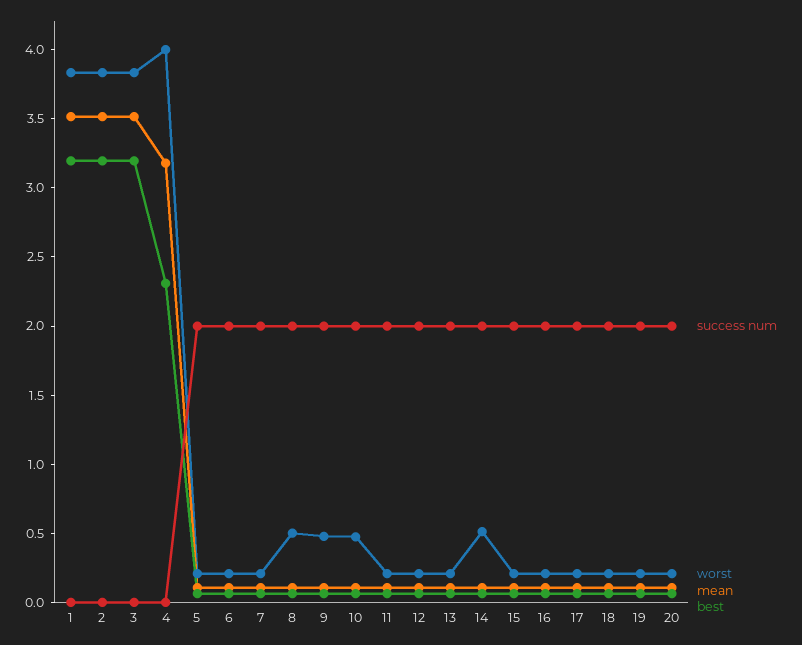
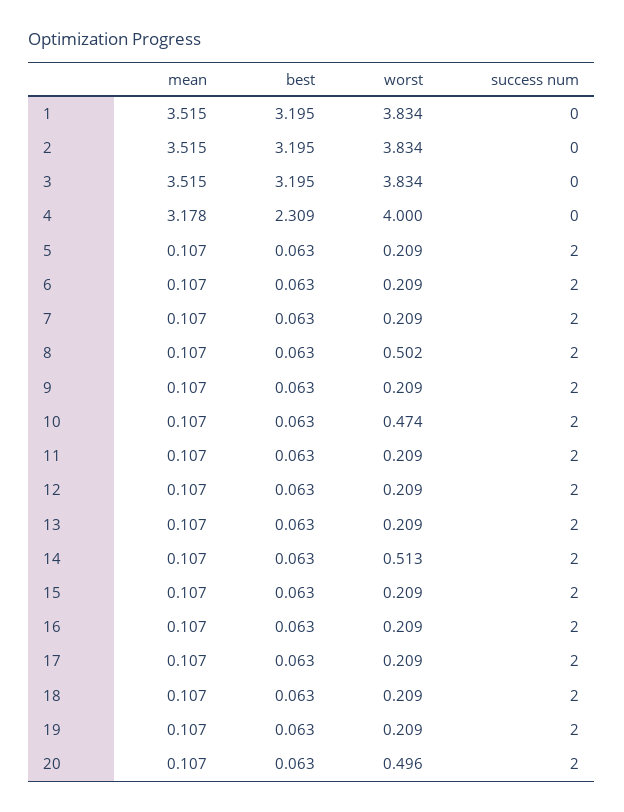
  {
    "success num": {
      "1": 0,
      "2": 0,
      "3": 0,
      "4": 0,
      "5": 2,
      "6": 2,
      "7": 2,
      "8": 2,
      "9": 2,
      "10": 2,
      "11": 2,
      "12": 2,
      "13": 2,
      "14": 2,
      "15": 2,
      "16": 2,
      "17": 2,
      "18": 2,
      "19": 2,
      "20": 2
    },
    "worst": {
      "1": 3.834,
      "2": 3.834,
      "3": 3.834,
      "4": 4,
      "5": 0.209,
      "6": 0.209,
      "7": 0.209,
      "8": 0.502,
-     "9": 0.5,
+     "9": 0.209,
      "10": 0.474,
      "11": 0.209,
      "12": 0.209,
      "13": 0.209,
      "14": 0.513,
      "15": 0.209,
      "16": 0.209,
      "17": 0.209,
      "18": 0.209,
      "19": 0.209,
-     "20": 0.2
+     "20": 0.496
    },
    "mean": {
      "1": 3.515,
      "2": 3.515,
      "3": 3.515,
      "4": 3.178,
      "5": 0.107,
      "6": 0.107,
      "7": 0.107,
      "8": 0.107,
      "9": 0.107,
      "10": 0.107,
      "11": 0.107,
      "12": 0.107,
      "13": 0.107,
      "14": 0.107,
      "15": 0.107,
      "16": 0.107,
      "17": 0.107,
      "18": 0.107,
      "19": 0.107,
      "20": 0.107
    },
    "best": {
      "1": 3.195,
      "2": 3.195,
      "3": 3.195,
      "4": 2.309,
      "5": 0.063,
      "6": 0.063,
      "7": 0.063,
      "8": 0.063,
      "9": 0.063,
      "10": 0.063,
      "11": 0.063,
      "12": 0.063,
      "13": 0.063,
      "14": 0.063,
      "15": 0.063,
      "16": 0.063,
      "17": 0.063,
      "18": 0.063,
      "19": 0.063,
      "20": 0.063
    }
  }

